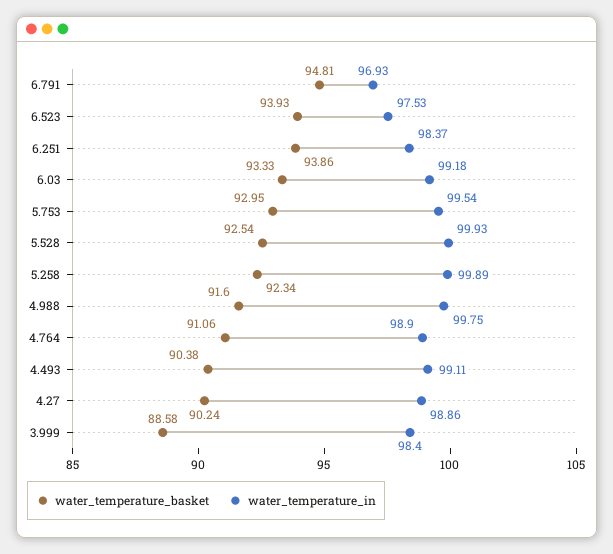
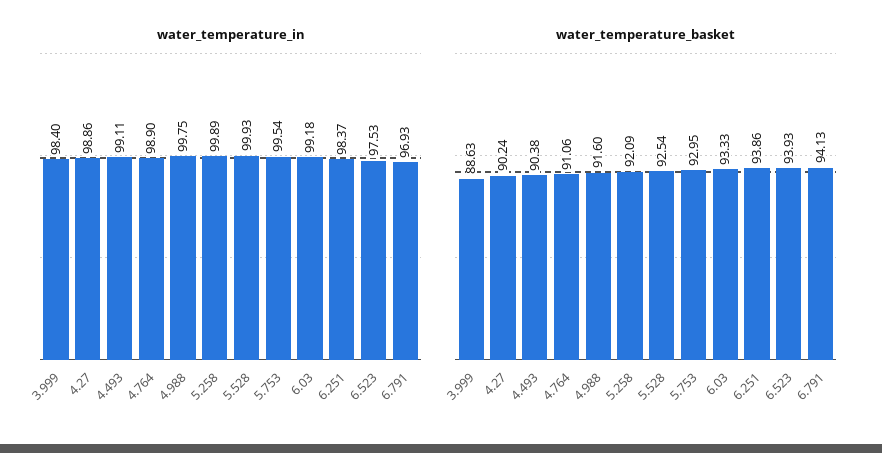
  {
    "water_temperature_basket": {
-     "6.791": 94.81,
+     "6.791": 94.13,
      "6.523": 93.93,
      "6.251": 93.86,
      "6.03": 93.33,
      "5.753": 92.95,
      "5.528": 92.54,
-     "5.258": 92.34,
+     "5.258": 92.09,
      "4.988": 91.6,
      "4.764": 91.06,
      "4.493": 90.38,
      "4.27": 90.24,
-     "3.999": 88.58
+     "3.999": 88.63
    },
    "water_temperature_in": {
      "6.791": 96.93,
      "6.523": 97.53,
      "6.251": 98.37,
      "6.03": 99.18,
      "5.753": 99.54,
      "5.528": 99.93,
      "5.258": 99.89,
      "4.988": 99.75,
      "4.764": 98.9,
      "4.493": 99.11,
      "4.27": 98.86,
      "3.999": 98.4
    }
  }

